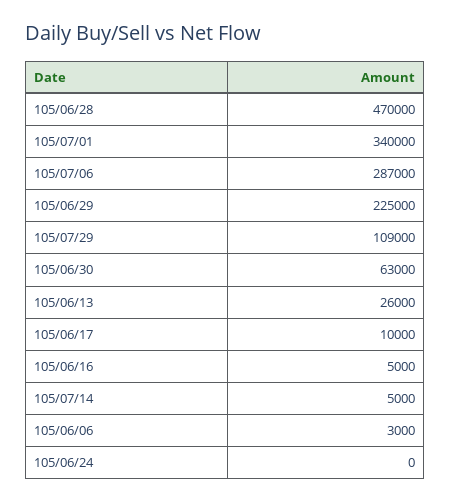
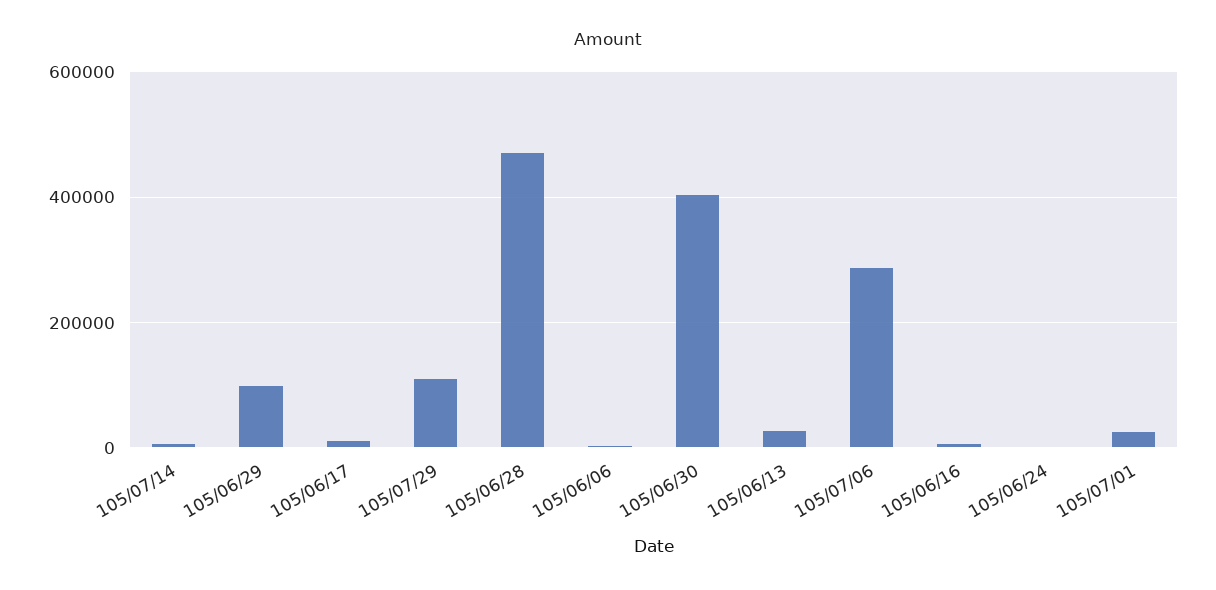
  {
    "105/06/28": 470000,
-   "105/07/01": 340000,
+   "105/07/01": 20000,
    "105/07/06": 287000,
-   "105/06/29": 225000,
+   "105/06/29": 100000,
    "105/07/29": 109000,
-   "105/06/30": 63000,
+   "105/06/30": 400000,
    "105/06/13": 26000,
    "105/06/17": 10000,
    "105/06/16": 5000,
    "105/07/14": 5000,
    "105/06/06": 3000,
    "105/06/24": 0
  }

